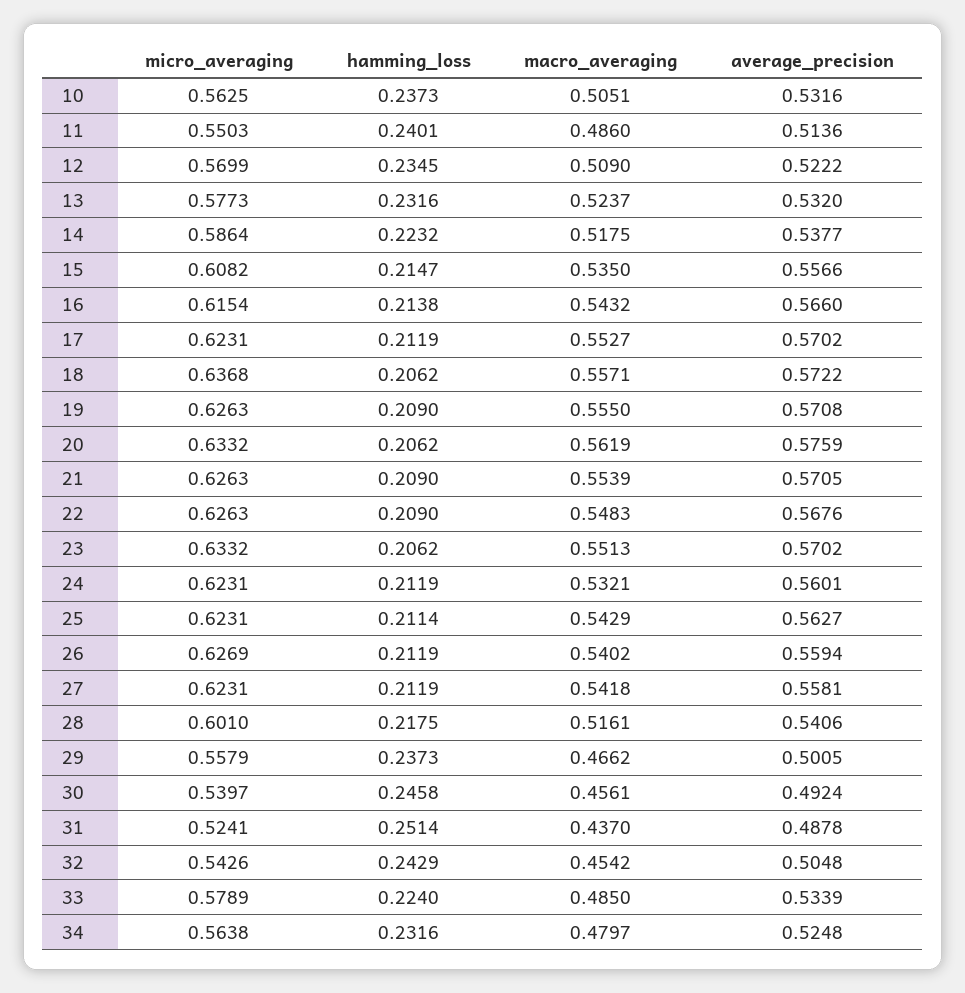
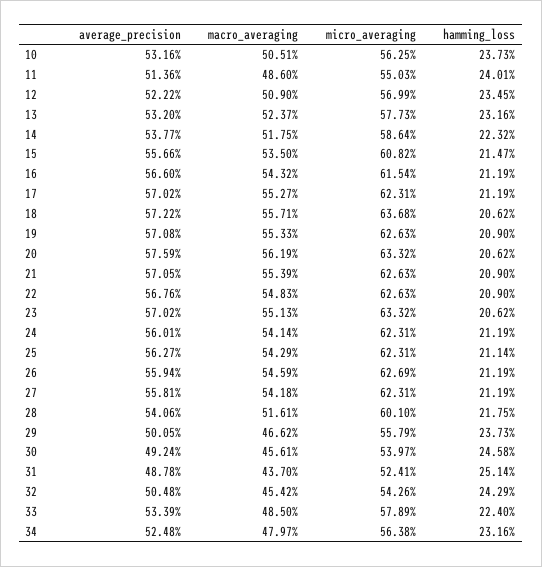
  {
    "micro_averaging": {
      "10": 0.5625,
      "11": 0.5503,
      "12": 0.5699,
      "13": 0.5773,
      "14": 0.5864,
      "15": 0.6082,
      "16": 0.6154,
      "17": 0.6231,
      "18": 0.6368,
      "19": 0.6263,
      "20": 0.6332,
      "21": 0.6263,
      "22": 0.6263,
      "23": 0.6332,
      "24": 0.6231,
      "25": 0.6231,
      "26": 0.6269,
      "27": 0.6231,
      "28": 0.601,
      "29": 0.5579,
      "30": 0.5397,
      "31": 0.5241,
      "32": 0.5426,
      "33": 0.5789,
      "34": 0.5638
    },
    "hamming_loss": {
      "10": 0.2373,
      "11": 0.2401,
      "12": 0.2345,
      "13": 0.2316,
      "14": 0.2232,
      "15": 0.2147,
-     "16": 0.2138,
+     "16": 0.2119,
      "17": 0.2119,
      "18": 0.2062,
      "19": 0.209,
      "20": 0.2062,
      "21": 0.209,
      "22": 0.209,
      "23": 0.2062,
      "24": 0.2119,
      "25": 0.2114,
      "26": 0.2119,
      "27": 0.2119,
      "28": 0.2175,
      "29": 0.2373,
      "30": 0.2458,
      "31": 0.2514,
      "32": 0.2429,
      "33": 0.224,
      "34": 0.2316
    },
    "macro_averaging": {
      "10": 0.5051,
      "11": 0.486,
      "12": 0.509,
      "13": 0.5237,
      "14": 0.5175,
      "15": 0.535,
      "16": 0.5432,
      "17": 0.5527,
      "18": 0.5571,
-     "19": 0.555,
+     "19": 0.5533,
      "20": 0.5619,
      "21": 0.5539,
      "22": 0.5483,
      "23": 0.5513,
-     "24": 0.5321,
+     "24": 0.5414,
      "25": 0.5429,
-     "26": 0.5402,
+     "26": 0.5459,
      "27": 0.5418,
      "28": 0.5161,
      "29": 0.4662,
      "30": 0.4561,
      "31": 0.437,
      "32": 0.4542,
      "33": 0.485,
      "34": 0.4797
    },
    "average_precision": {
      "10": 0.5316,
      "11": 0.5136,
      "12": 0.5222,
      "13": 0.532,
      "14": 0.5377,
      "15": 0.5566,
      "16": 0.566,
      "17": 0.5702,
      "18": 0.5722,
      "19": 0.5708,
      "20": 0.5759,
      "21": 0.5705,
      "22": 0.5676,
      "23": 0.5702,
      "24": 0.5601,
      "25": 0.5627,
      "26": 0.5594,
      "27": 0.5581,
      "28": 0.5406,
      "29": 0.5005,
      "30": 0.4924,
      "31": 0.4878,
      "32": 0.5048,
      "33": 0.5339,
      "34": 0.5248
    }
  }

